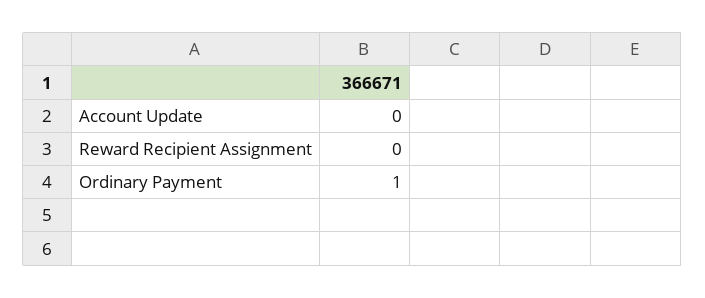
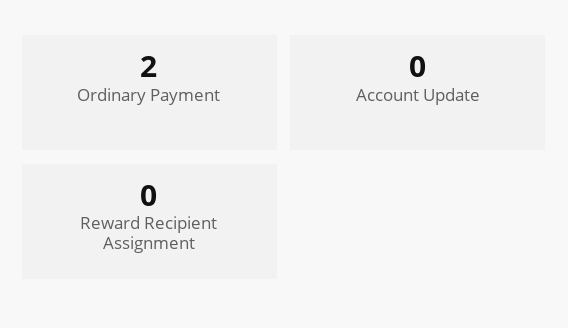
  {
    "Account Update": 0,
    "Reward Recipient Assignment": 0,
-   "Ordinary Payment": 1
+   "Ordinary Payment": 2
  }

